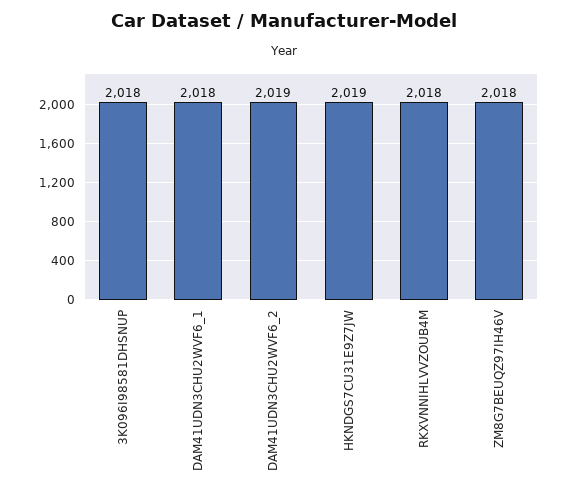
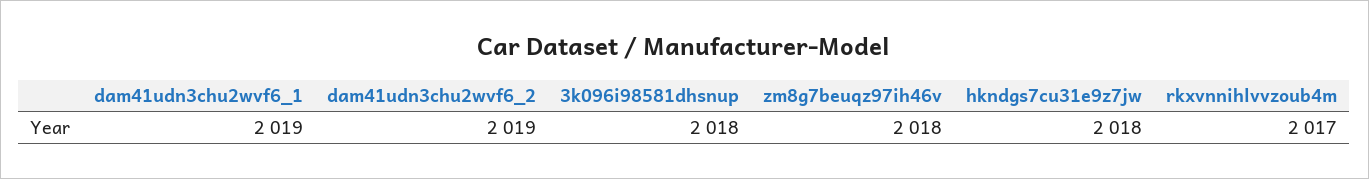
  {
    "3K096I98581DHSNUP": 2018,
-   "DAM41UDN3CHU2WVF6_1": 2018,
+   "DAM41UDN3CHU2WVF6_1": 2019,
    "DAM41UDN3CHU2WVF6_2": 2019,
-   "HKNDGS7CU31E9Z7JW": 2019,
+   "HKNDGS7CU31E9Z7JW": 2018,
-   "RKXVNNIHLVVZOUB4M": 2018,
+   "RKXVNNIHLVVZOUB4M": 2017,
    "ZM8G7BEUQZ97IH46V": 2018
  }

